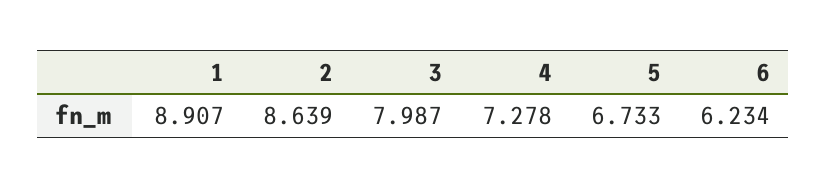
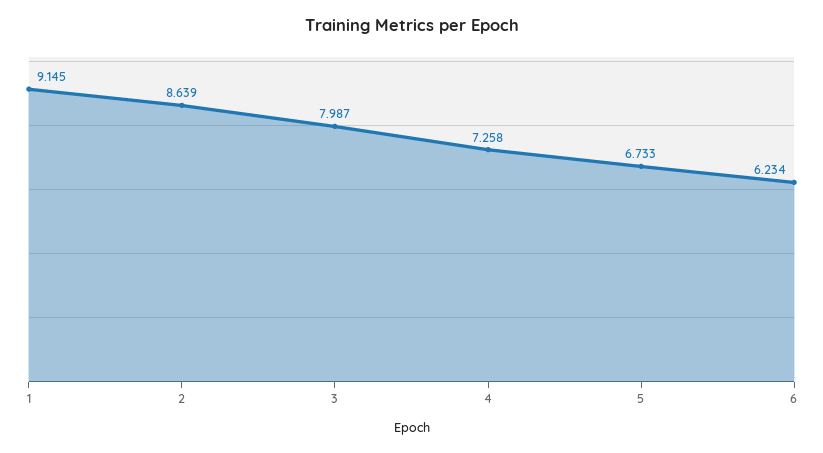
  {
-   "1": 8.907,
+   "1": 9.145,
    "2": 8.639,
    "3": 7.987,
-   "4": 7.278,
+   "4": 7.258,
    "5": 6.733,
    "6": 6.234
  }

